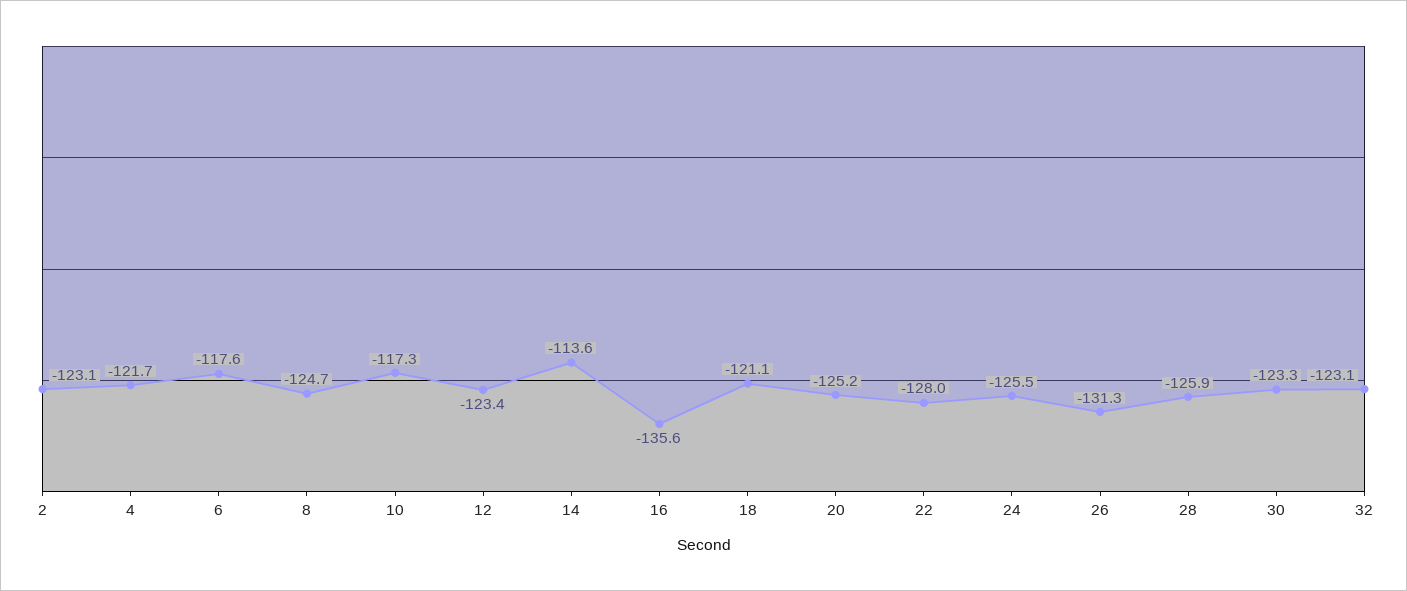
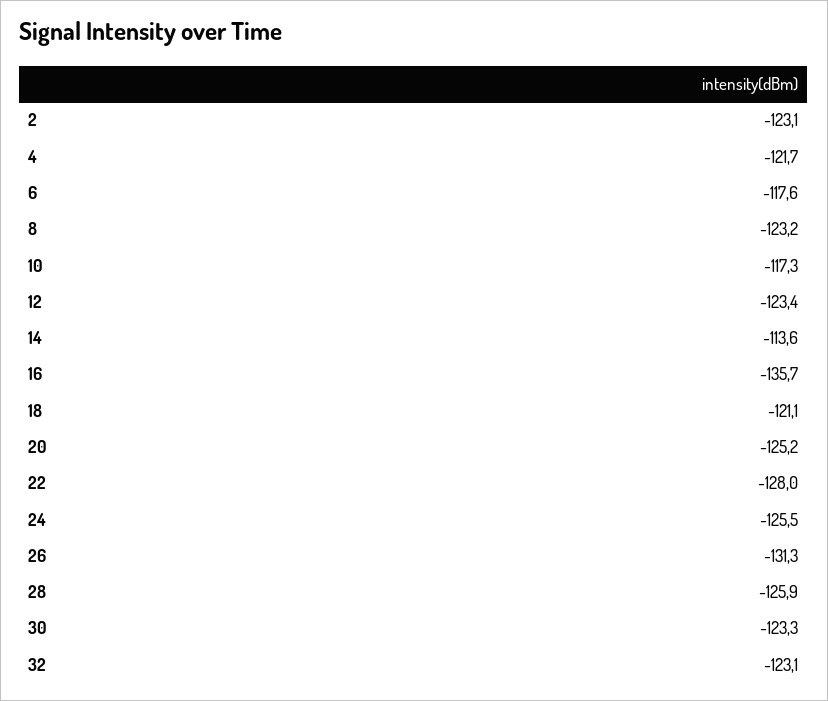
  {
    "2": -123.1,
    "4": -121.7,
    "6": -117.6,
-   "8": -124.7,
+   "8": -123.2,
    "10": -117.3,
    "12": -123.4,
    "14": -113.6,
-   "16": -135.6,
+   "16": -135.7,
    "18": -121.1,
    "20": -125.2,
    "22": -128,
    "24": -125.5,
    "26": -131.3,
    "28": -125.9,
    "30": -123.3,
    "32": -123.1
  }

